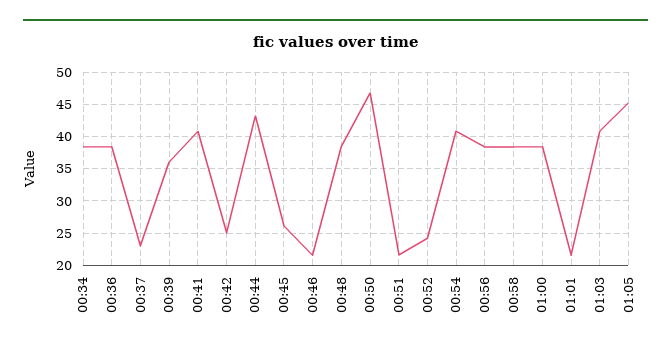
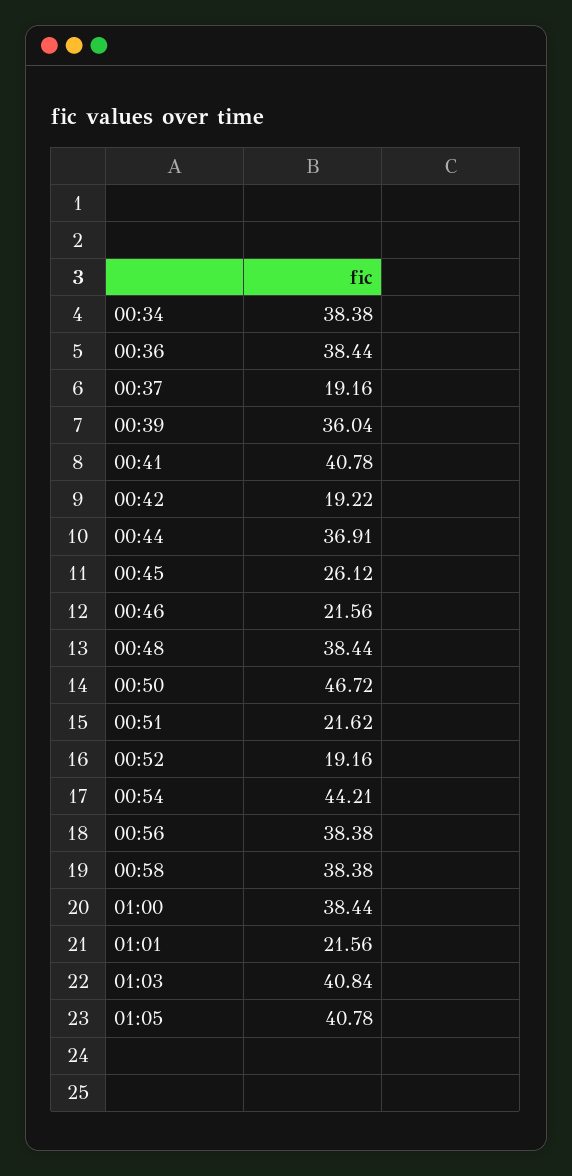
  {
    "00:34": 38.38,
    "00:36": 38.44,
-   "00:37": 23,
+   "00:37": 19.16,
    "00:39": 36.04,
    "00:41": 40.78,
-   "00:42": 25,
+   "00:42": 19.22,
-   "00:44": 43,
+   "00:44": 36.91,
    "00:45": 26.12,
    "00:46": 21.56,
    "00:48": 38.44,
    "00:50": 46.72,
    "00:51": 21.62,
-   "00:52": 24,
+   "00:52": 19.16,
-   "00:54": 41,
+   "00:54": 44.21,
    "00:56": 38.38,
    "00:58": 38.38,
    "01:00": 38.44,
    "01:01": 21.56,
    "01:03": 40.84,
-   "01:05": 45
+   "01:05": 40.78
  }

